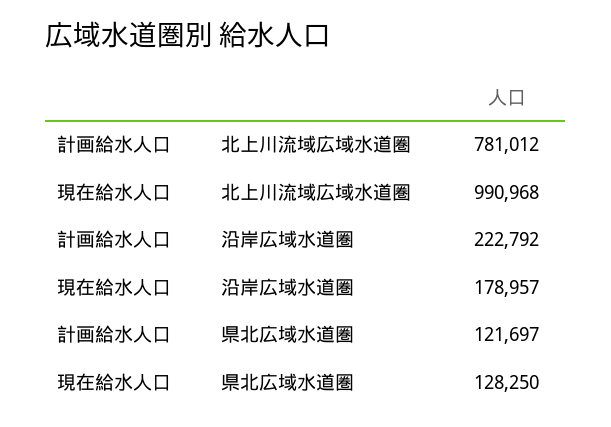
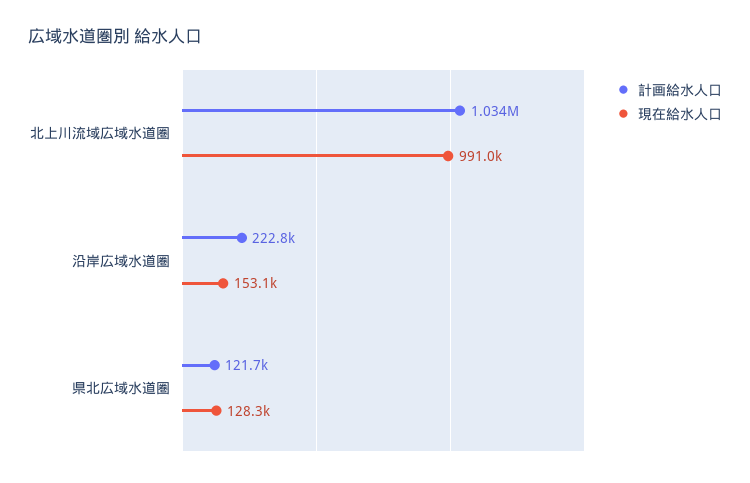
  {
    "計画給水人口": {
-     "北上川流域広域水道圏": 781012,
+     "北上川流域広域水道圏": 1034000,
      "沿岸広域水道圏": 222792,
      "県北広域水道圏": 121697
    },
    "現在給水人口": {
      "北上川流域広域水道圏": 990968,
-     "沿岸広域水道圏": 178957,
+     "沿岸広域水道圏": 153100,
      "県北広域水道圏": 128250
    }
  }

